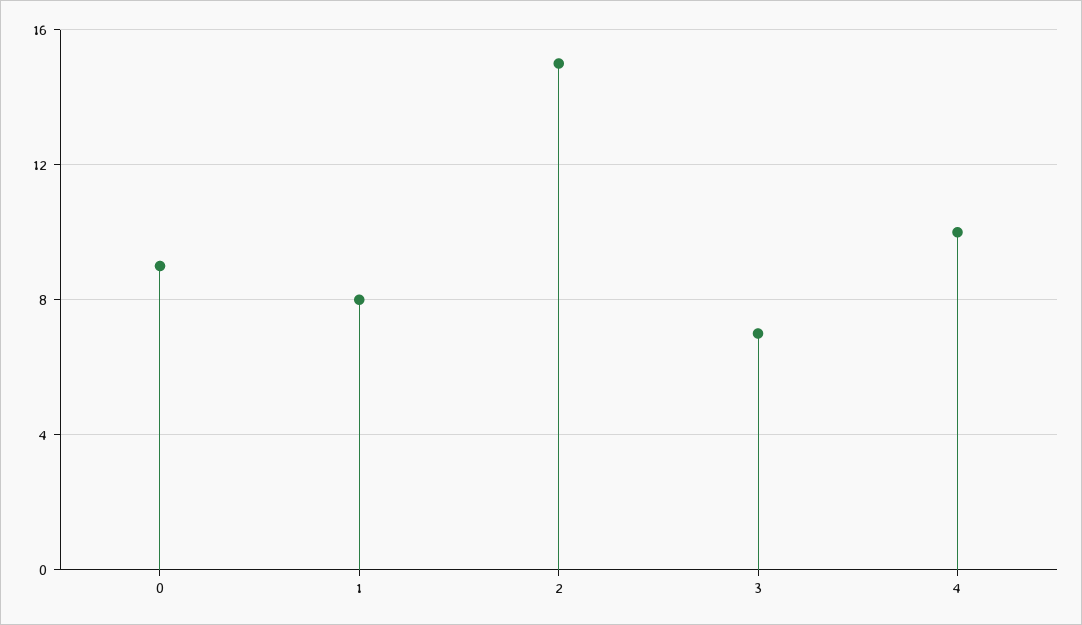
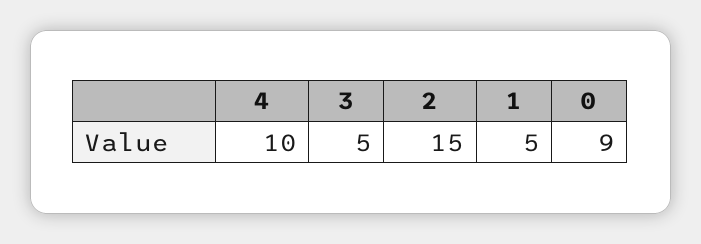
  {
    "0": 9,
-   "1": 8,
+   "1": 5,
    "2": 15,
-   "3": 7,
+   "3": 5,
    "4": 10
  }

